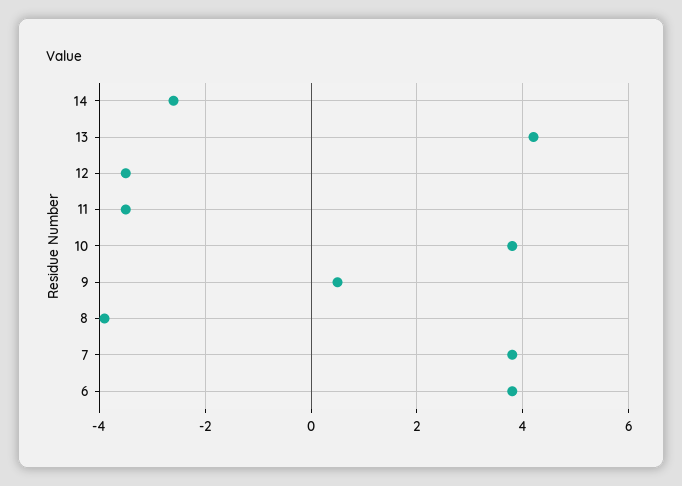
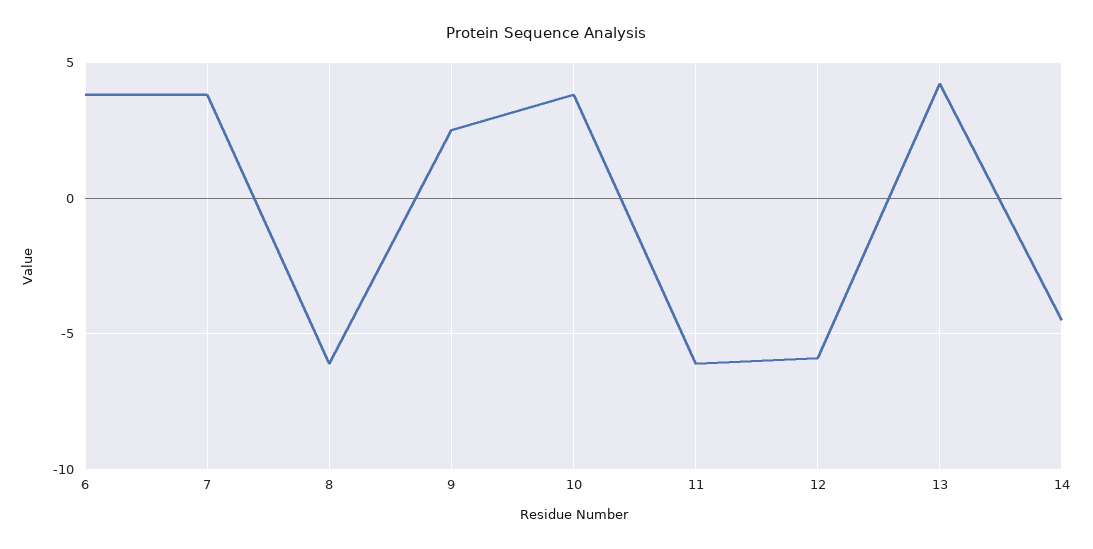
  {
-   "14": -2.5,
+   "14": -4.5,
    "13": 4,
-   "12": -3.5,
+   "12": -6,
-   "11": -3.5,
+   "11": -6,
    "10": 4,
-   "9": 0.5,
+   "9": 2.5,
-   "8": -4,
+   "8": -6,
    "7": 4,
    "6": 4
  }

